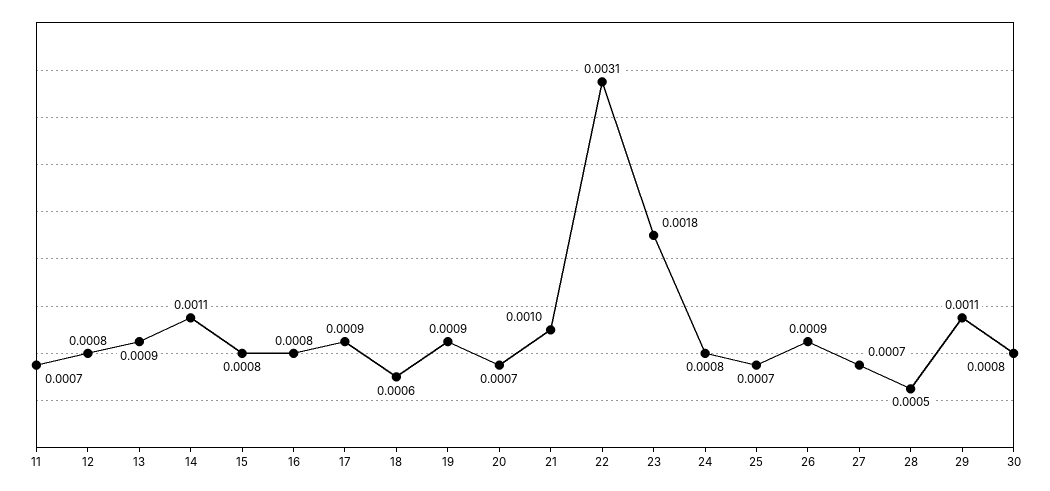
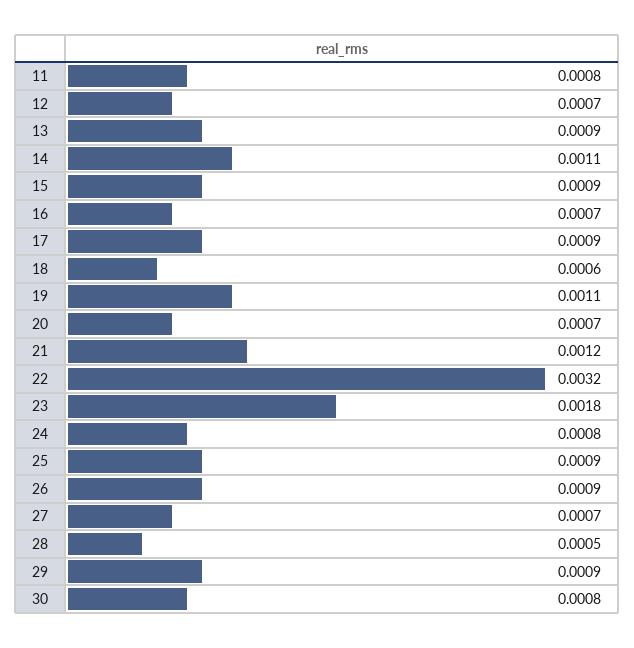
  {
-   "11": 0.0007,
+   "11": 0.0008,
-   "12": 0.0008,
+   "12": 0.0007,
    "13": 0.0009,
    "14": 0.0011,
-   "15": 0.0008,
+   "15": 0.0009,
-   "16": 0.0008,
+   "16": 0.0007,
    "17": 0.0009,
    "18": 0.0006,
-   "19": 0.0009,
+   "19": 0.0011,
    "20": 0.0007,
-   "21": 0.001,
+   "21": 0.0012,
-   "22": 0.0031,
+   "22": 0.0032,
    "23": 0.0018,
    "24": 0.0008,
-   "25": 0.0007,
+   "25": 0.0009,
    "26": 0.0009,
    "27": 0.0007,
    "28": 0.0005,
-   "29": 0.0011,
+   "29": 0.0009,
    "30": 0.0008
  }

